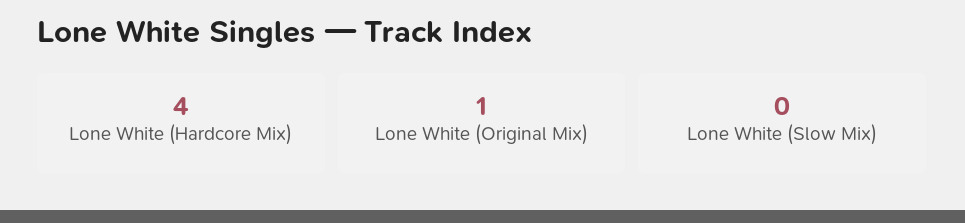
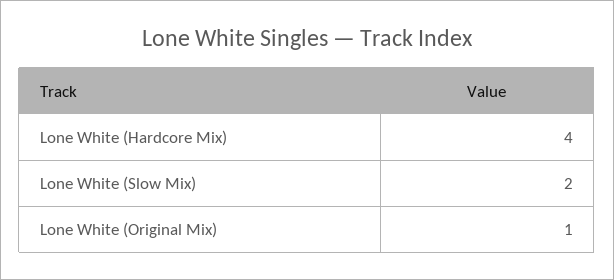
  {
    "Lone White (Hardcore Mix)": 4,
    "Lone White (Original Mix)": 1,
-   "Lone White (Slow Mix)": 0
+   "Lone White (Slow Mix)": 2
  }

